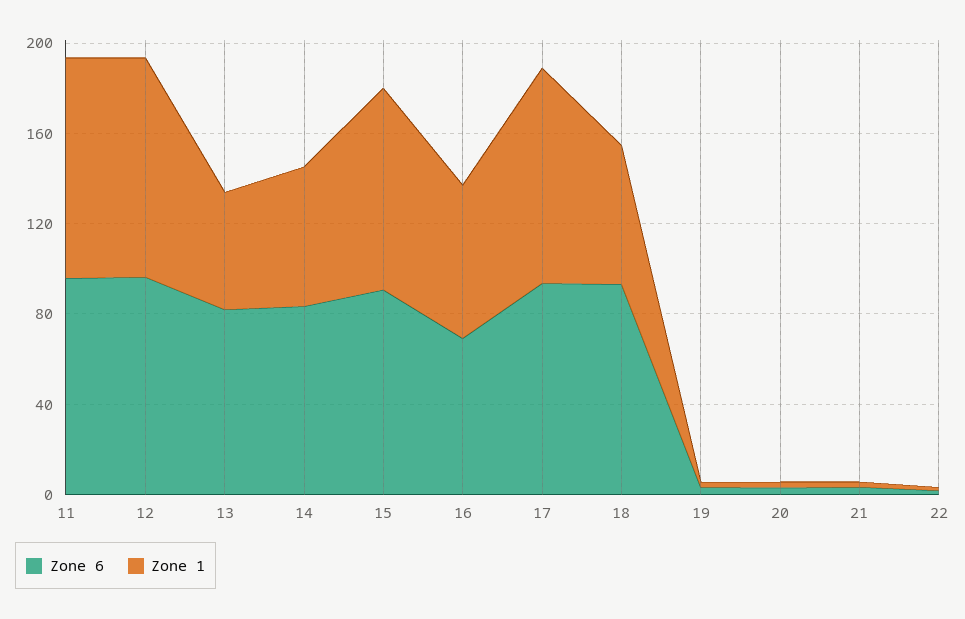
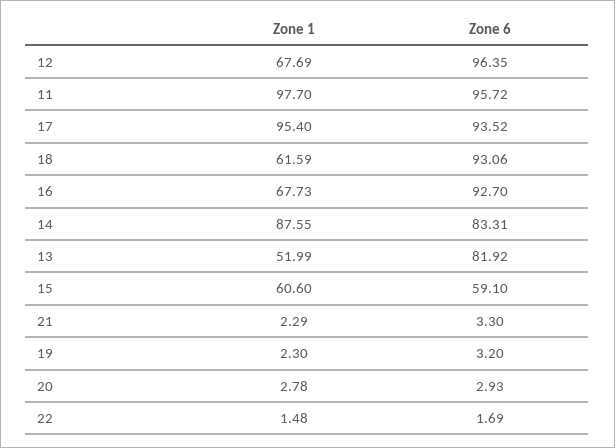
  {
    "Zone 6": {
      "11": 95.72,
      "12": 96.35,
      "13": 81.92,
      "14": 83.31,
-     "15": 90,
+     "15": 59.1,
-     "16": 70,
+     "16": 92.7,
      "17": 93.52,
      "18": 93.06,
      "19": 3.2,
      "20": 2.93,
      "21": 3.3,
      "22": 1.69
    },
    "Zone 1": {
      "11": 97.7,
-     "12": 100,
+     "12": 67.69,
      "13": 51.99,
-     "14": 60,
+     "14": 87.55,
-     "15": 90,
+     "15": 60.6,
      "16": 67.73,
      "17": 95.4,
      "18": 61.59,
      "19": 2.3,
      "20": 2.78,
      "21": 2.29,
      "22": 1.48
    }
  }

